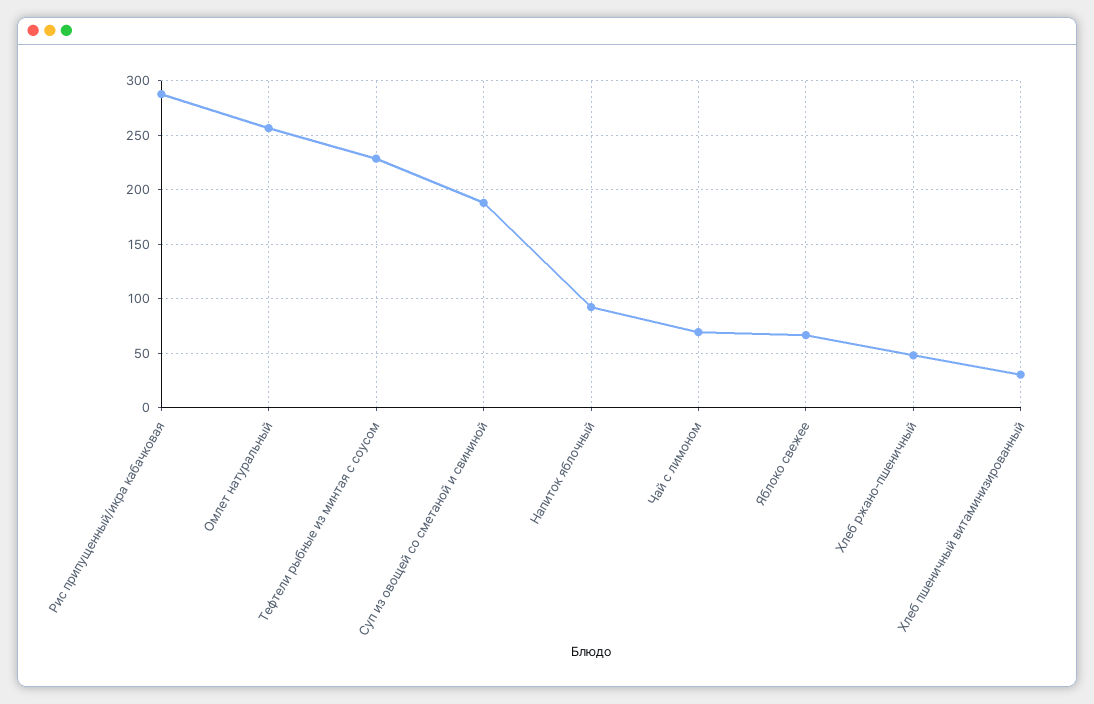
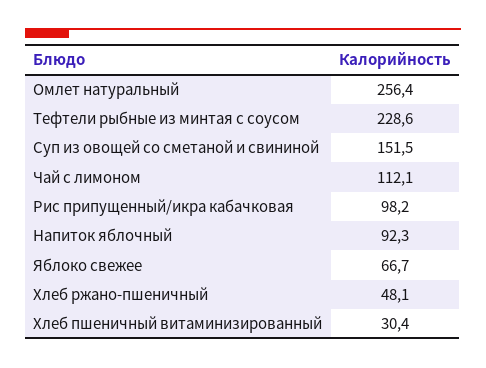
  {
-   "Рис припущенный/икра кабачковая": 290,
+   "Рис припущенный/икра кабачковая": 98.2,
    "Омлет натуральный": 256.4,
    "Тефтели рыбные из минтая с соусом": 228.6,
-   "Суп из овощей со сметаной и свининой": 190,
+   "Суп из овощей со сметаной и свининой": 151.5,
    "Напиток яблочный": 92.3,
-   "Чай с лимоном": 70,
+   "Чай с лимоном": 112.1,
    "Яблоко свежее": 66.7,
    "Хлеб ржано-пшеничный": 48.1,
    "Хлеб пшеничный витаминизированный": 30.4
  }

